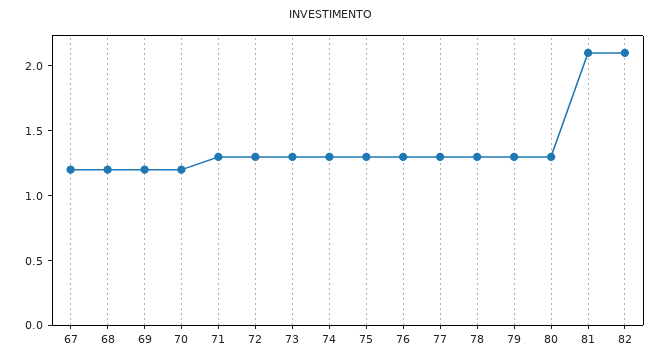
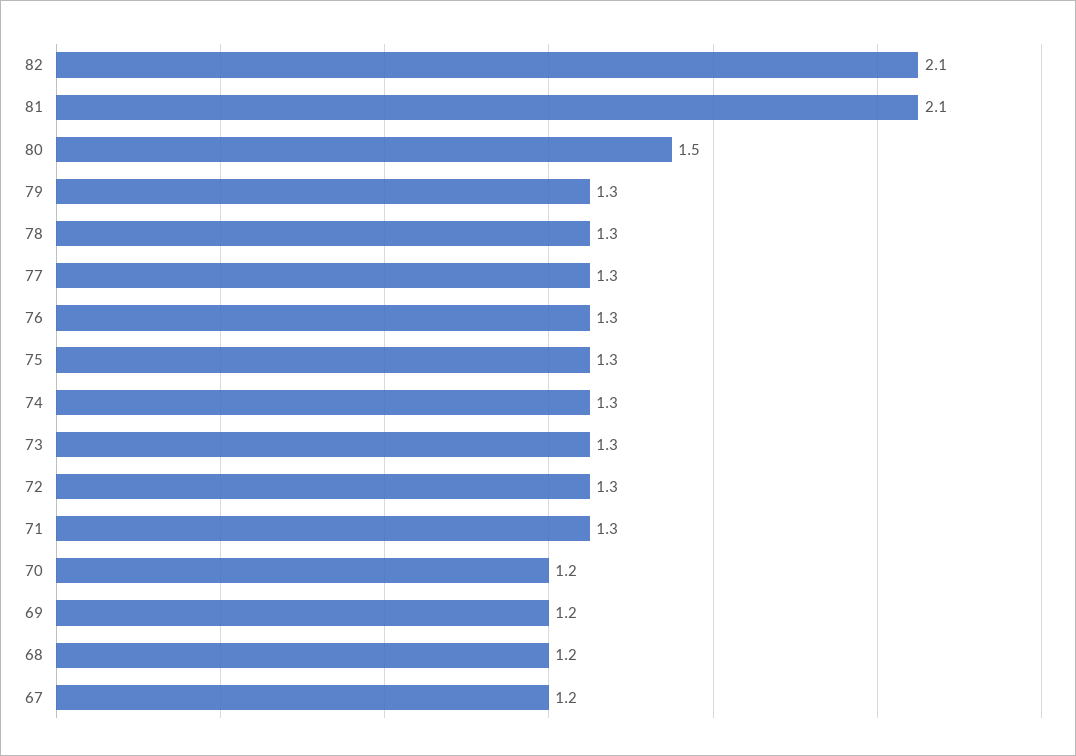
  {
    "67": 1.2,
    "68": 1.2,
    "69": 1.2,
    "70": 1.2,
    "71": 1.3,
    "72": 1.3,
    "73": 1.3,
    "74": 1.3,
    "75": 1.3,
    "76": 1.3,
    "77": 1.3,
    "78": 1.3,
    "79": 1.3,
-   "80": 1.3,
+   "80": 1.5,
    "81": 2.1,
    "82": 2.1
  }

